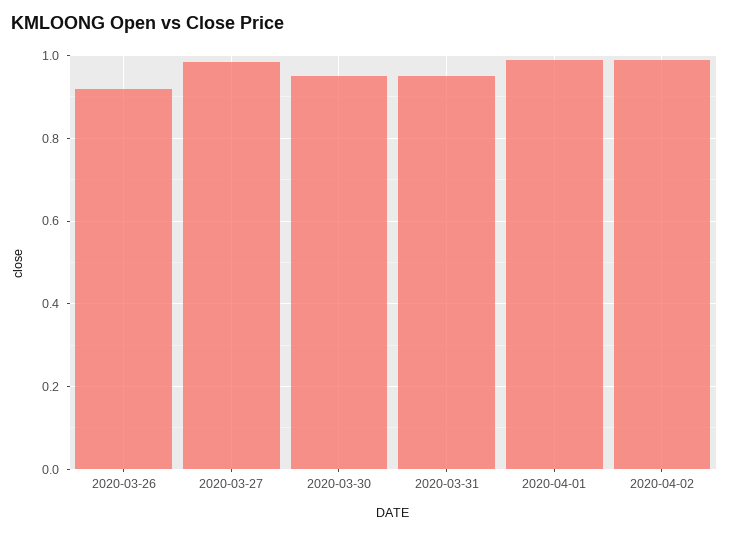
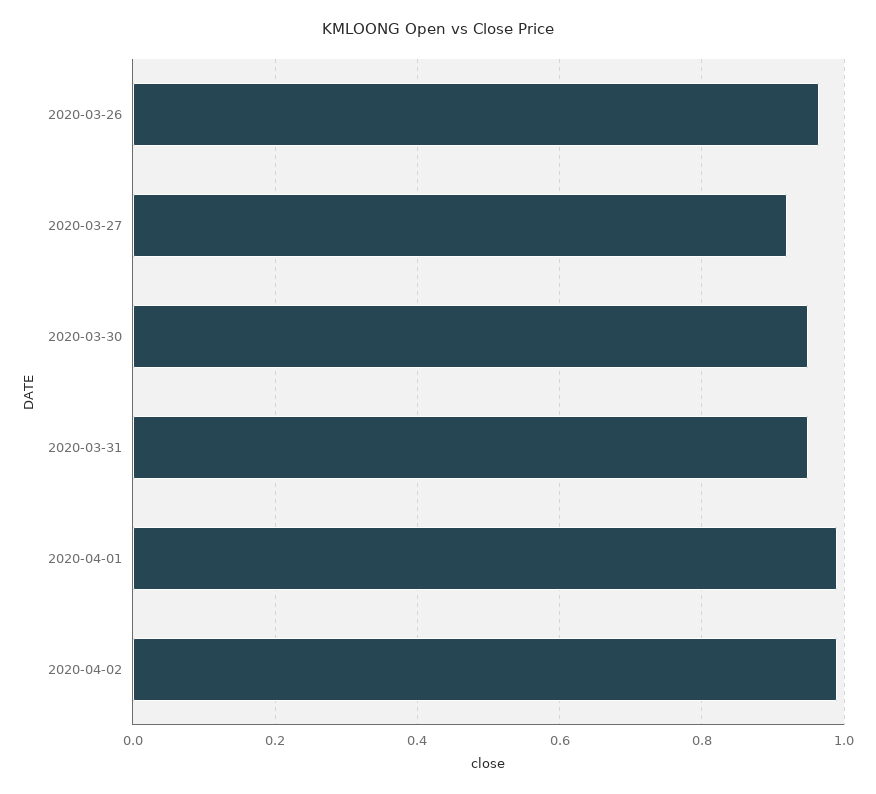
  {
-   "2020-03-26": 0.92,
+   "2020-03-26": 0.96,
-   "2020-03-27": 0.98,
+   "2020-03-27": 0.92,
    "2020-03-30": 0.96,
    "2020-03-31": 0.96,
    "2020-04-01": 1,
    "2020-04-02": 1
  }

